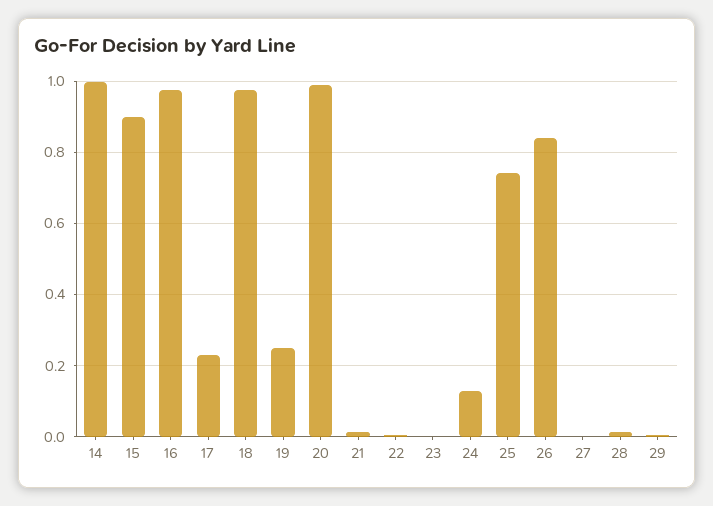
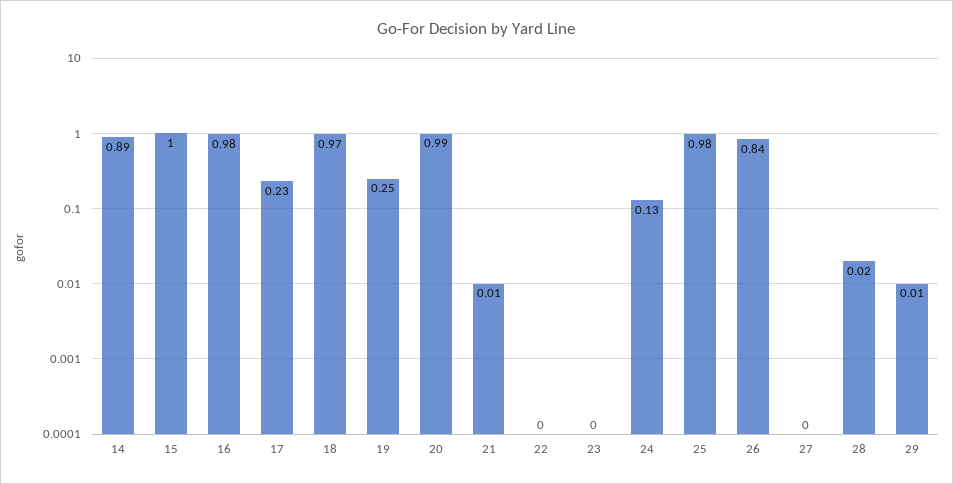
  {
-   "14": 1,
+   "14": 0.89,
-   "15": 0.9,
+   "15": 1,
    "16": 0.98,
    "17": 0.23,
    "18": 0.97,
    "19": 0.25,
    "20": 0.99,
    "21": 0.01,
    "22": 0,
    "23": 0,
    "24": 0.13,
-   "25": 0.74,
+   "25": 0.98,
    "26": 0.84,
    "27": 0,
    "28": 0.02,
    "29": 0.01
  }

